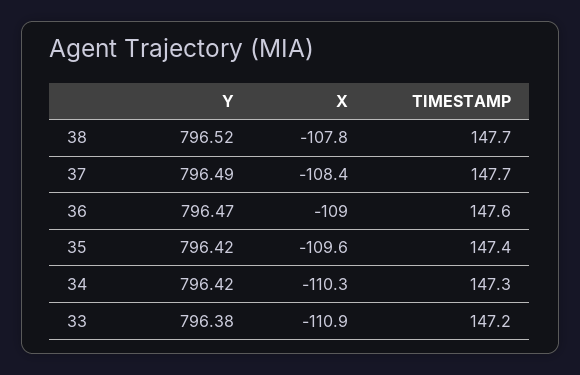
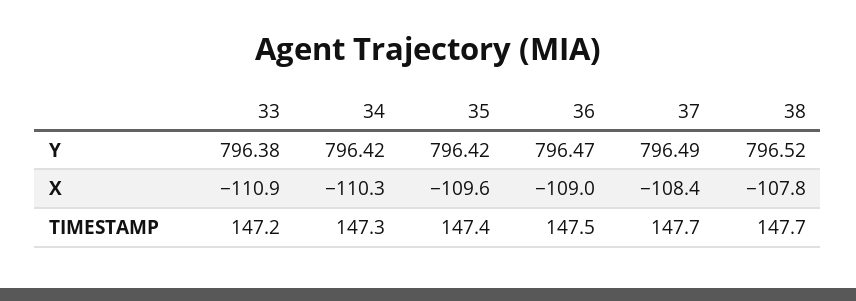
  {
    "Y": {
      "38": 796.52,
      "37": 796.49,
      "36": 796.47,
      "35": 796.42,
      "34": 796.42,
      "33": 796.38
    },
    "X": {
      "38": -107.8,
      "37": -108.4,
      "36": -109,
      "35": -109.6,
      "34": -110.3,
      "33": -110.9
    },
    "TIMESTAMP": {
      "38": 147.7,
      "37": 147.7,
-     "36": 147.6,
+     "36": 147.5,
      "35": 147.4,
      "34": 147.3,
      "33": 147.2
    }
  }

